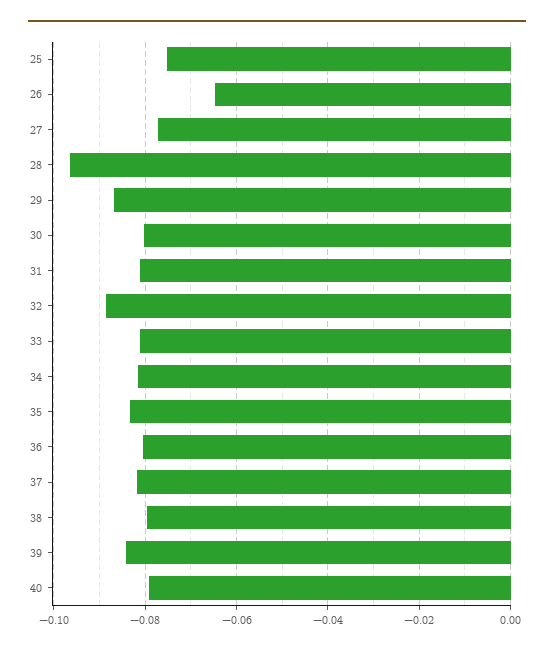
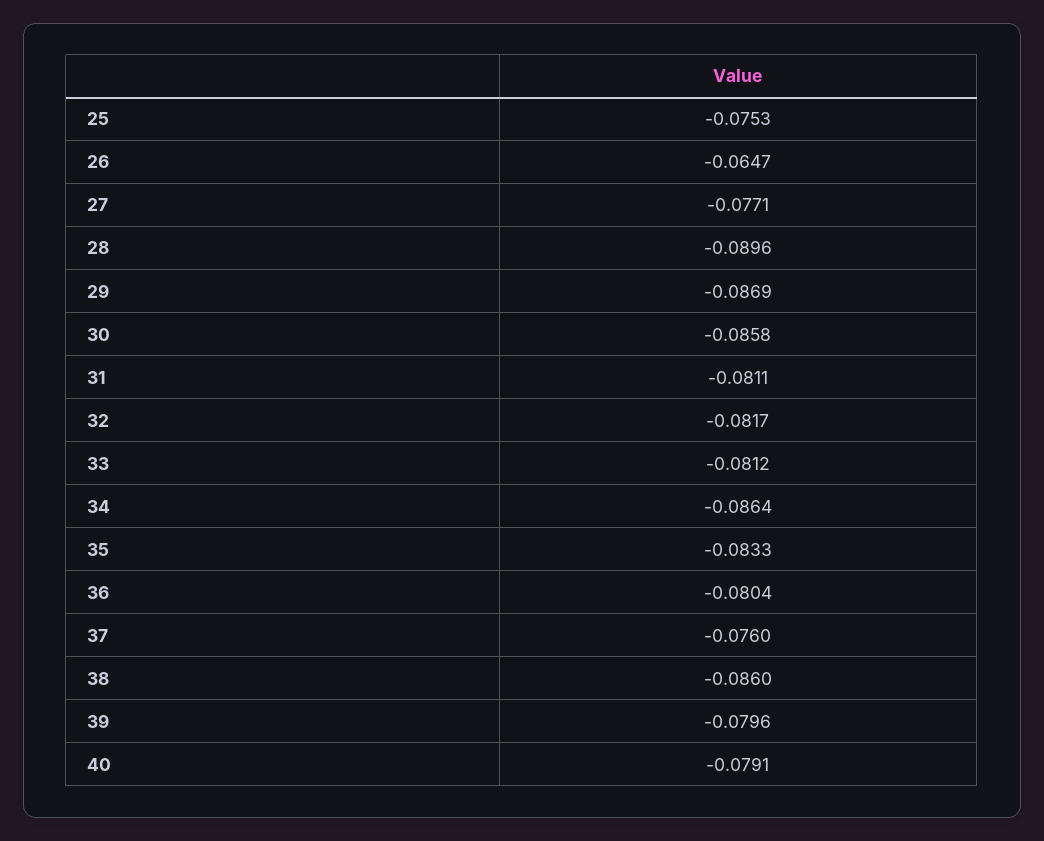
  {
    "25": -0.0753,
    "26": -0.0647,
    "27": -0.0771,
-   "28": -0.096,
+   "28": -0.0896,
    "29": -0.0869,
-   "30": -0.08,
+   "30": -0.0858,
    "31": -0.0811,
-   "32": -0.088,
+   "32": -0.0817,
    "33": -0.0812,
-   "34": -0.082,
+   "34": -0.0864,
    "35": -0.0833,
    "36": -0.0804,
-   "37": -0.082,
+   "37": -0.076,
-   "38": -0.08,
+   "38": -0.086,
-   "39": -0.084,
+   "39": -0.0796,
    "40": -0.0791
  }

